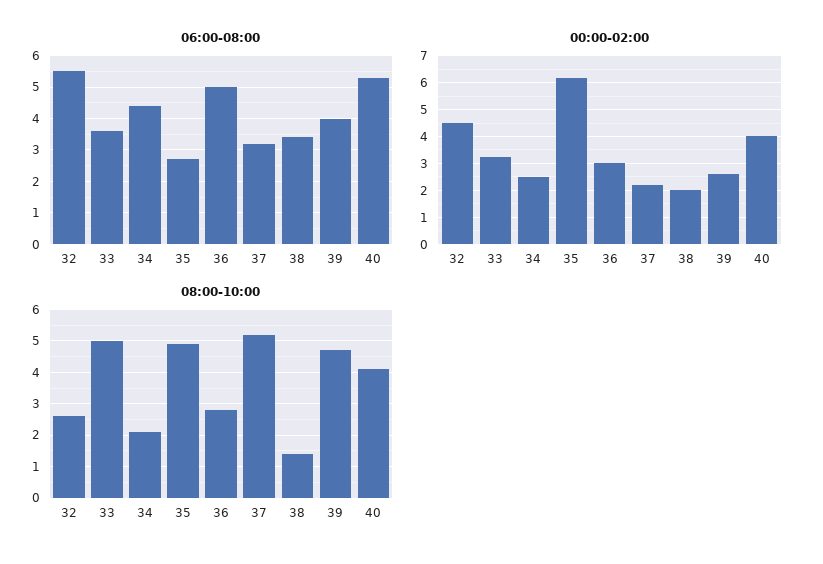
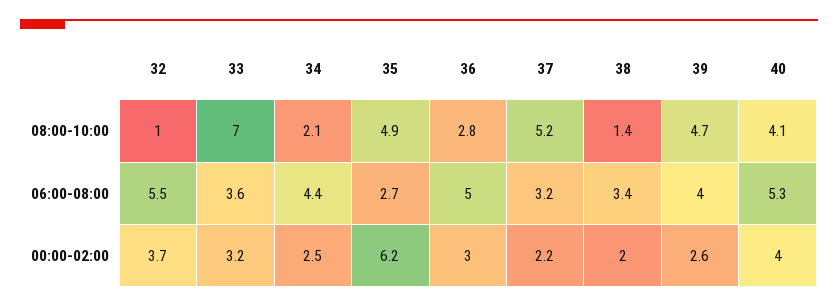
  {
    "06:00-08:00": {
      "32": 5.5,
      "33": 3.6,
      "34": 4.4,
      "35": 2.7,
      "36": 5,
      "37": 3.2,
      "38": 3.4,
      "39": 4,
      "40": 5.3
    },
    "00:00-02:00": {
-     "32": 4.5,
+     "32": 3.7,
      "33": 3.2,
      "34": 2.5,
      "35": 6.2,
      "36": 3,
      "37": 2.2,
      "38": 2,
      "39": 2.6,
      "40": 4
    },
    "08:00-10:00": {
-     "32": 2.5,
+     "32": 1,
-     "33": 5,
+     "33": 7,
      "34": 2.1,
      "35": 4.9,
      "36": 2.8,
      "37": 5.2,
      "38": 1.4,
      "39": 4.7,
      "40": 4.1
    }
  }

